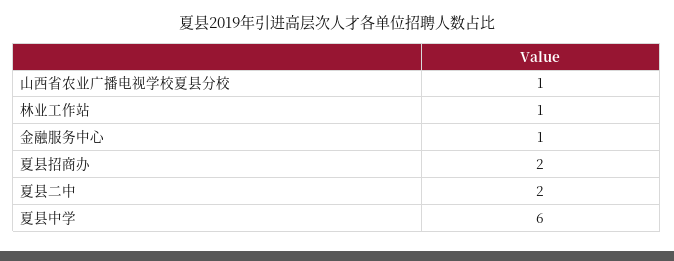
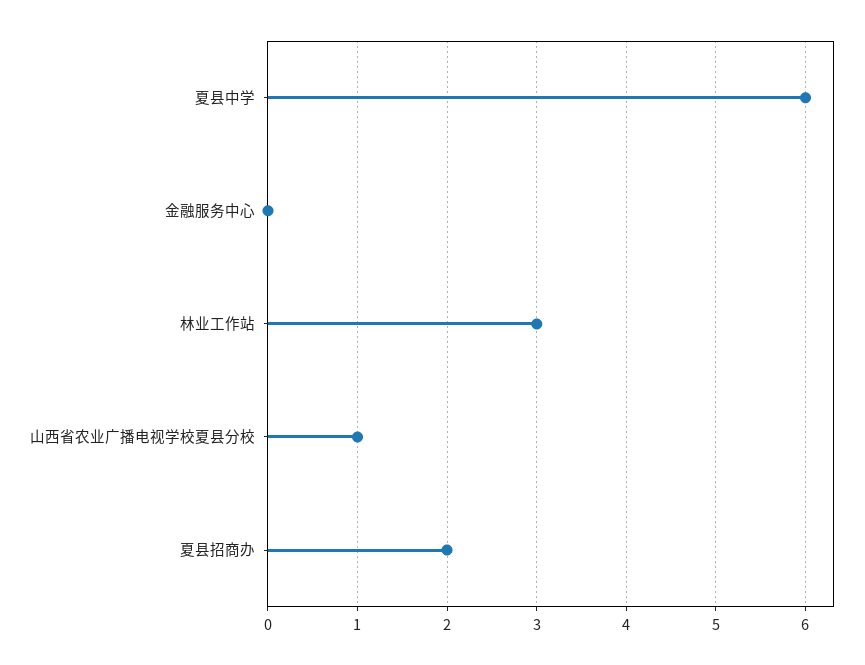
  {
    "山西省农业广播电视学校夏县分校": 1,
-   "林业工作站": 1,
+   "林业工作站": 3,
-   "金融服务中心": 1,
+   "金融服务中心": 0,
    "夏县招商办": 2,
-   "夏县二中": 2,
    "夏县中学": 6
  }

